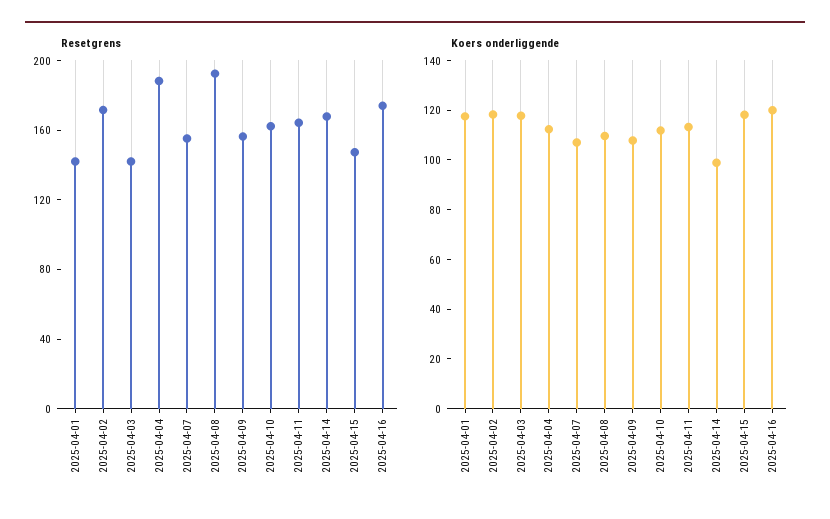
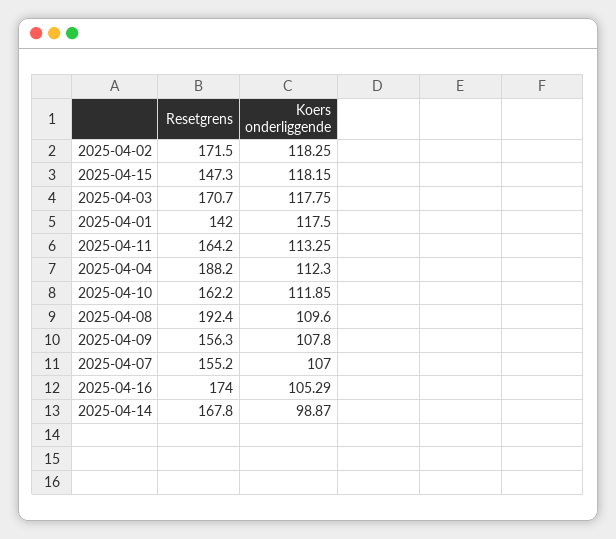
  {
    "Resetgrens": {
      "2025-04-01": 142,
      "2025-04-02": 171.5,
-     "2025-04-03": 140,
+     "2025-04-03": 170.7,
      "2025-04-04": 188.2,
      "2025-04-07": 155.2,
      "2025-04-08": 192.4,
      "2025-04-09": 156.3,
      "2025-04-10": 162.2,
      "2025-04-11": 164.2,
      "2025-04-14": 167.8,
      "2025-04-15": 147.3,
      "2025-04-16": 174
    },
    "Koers onderliggende": {
      "2025-04-01": 117.5,
      "2025-04-02": 118.25,
      "2025-04-03": 117.75,
      "2025-04-04": 112.3,
      "2025-04-07": 107,
      "2025-04-08": 109.6,
      "2025-04-09": 107.8,
      "2025-04-10": 111.85,
      "2025-04-11": 113.25,
      "2025-04-14": 98.87,
      "2025-04-15": 118.15,
-     "2025-04-16": 120
+     "2025-04-16": 105.29
    }
  }

